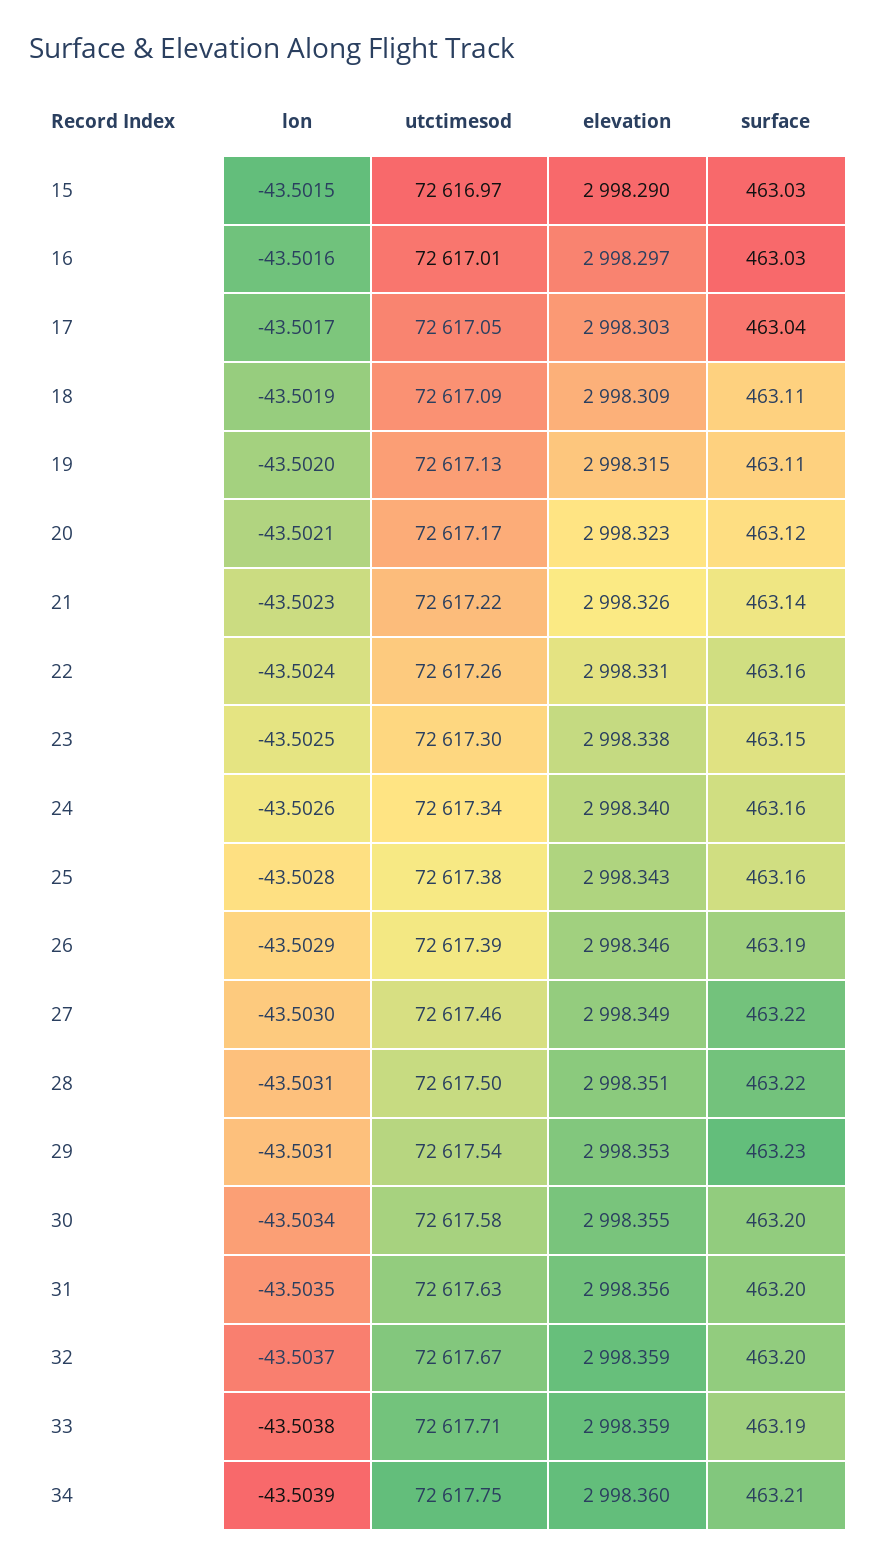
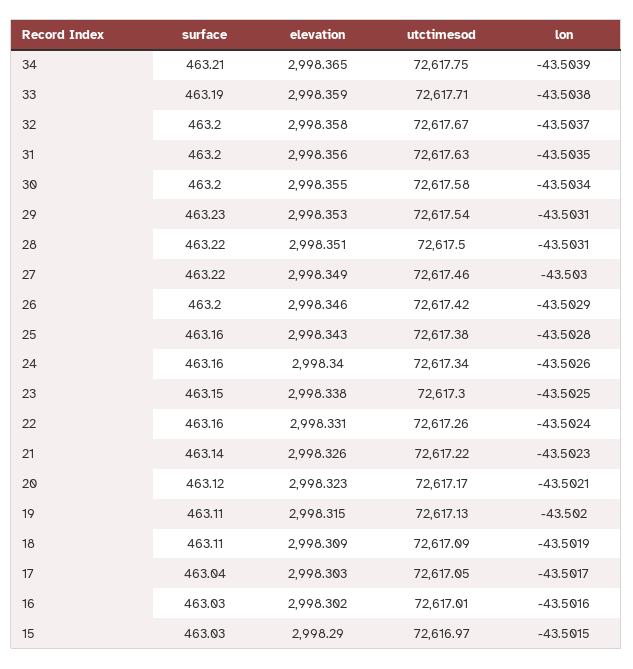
  {
    "lon": {
      "15": -43.5015,
      "16": -43.5016,
      "17": -43.5017,
      "18": -43.5019,
      "19": -43.502,
      "20": -43.5021,
      "21": -43.5023,
      "22": -43.5024,
      "23": -43.5025,
      "24": -43.5026,
      "25": -43.5028,
      "26": -43.5029,
      "27": -43.503,
      "28": -43.5031,
      "29": -43.5031,
      "30": -43.5034,
      "31": -43.5035,
      "32": -43.5037,
      "33": -43.5038,
      "34": -43.5039
    },
    "utctimesod": {
      "15": 72616.97,
      "16": 72617.01,
      "17": 72617.05,
      "18": 72617.09,
      "19": 72617.13,
      "20": 72617.17,
      "21": 72617.22,
      "22": 72617.26,
      "23": 72617.3,
      "24": 72617.34,
      "25": 72617.38,
-     "26": 72617.39,
+     "26": 72617.42,
      "27": 72617.46,
      "28": 72617.5,
      "29": 72617.54,
      "30": 72617.58,
      "31": 72617.63,
      "32": 72617.67,
      "33": 72617.71,
      "34": 72617.75
    },
    "elevation": {
      "15": 2998.29,
-     "16": 2998.297,
+     "16": 2998.302,
      "17": 2998.303,
      "18": 2998.309,
      "19": 2998.315,
      "20": 2998.323,
      "21": 2998.326,
      "22": 2998.331,
      "23": 2998.338,
      "24": 2998.34,
      "25": 2998.343,
      "26": 2998.346,
      "27": 2998.349,
      "28": 2998.351,
      "29": 2998.353,
      "30": 2998.355,
      "31": 2998.356,
-     "32": 2998.359,
+     "32": 2998.358,
      "33": 2998.359,
-     "34": 2998.36
+     "34": 2998.365
    },
    "surface": {
      "15": 463.03,
      "16": 463.03,
      "17": 463.04,
      "18": 463.11,
      "19": 463.11,
      "20": 463.12,
      "21": 463.14,
      "22": 463.16,
      "23": 463.15,
      "24": 463.16,
      "25": 463.16,
-     "26": 463.19,
+     "26": 463.2,
      "27": 463.22,
      "28": 463.22,
      "29": 463.23,
      "30": 463.2,
      "31": 463.2,
      "32": 463.2,
      "33": 463.19,
      "34": 463.21
    }
  }

